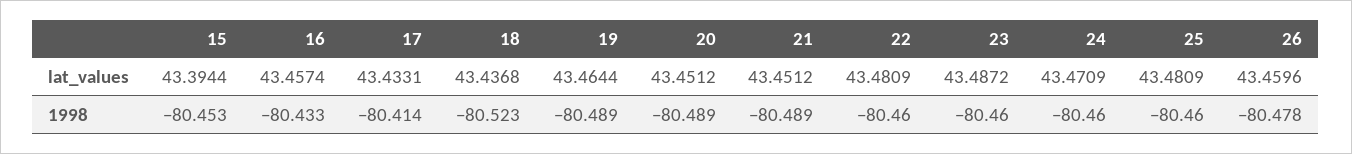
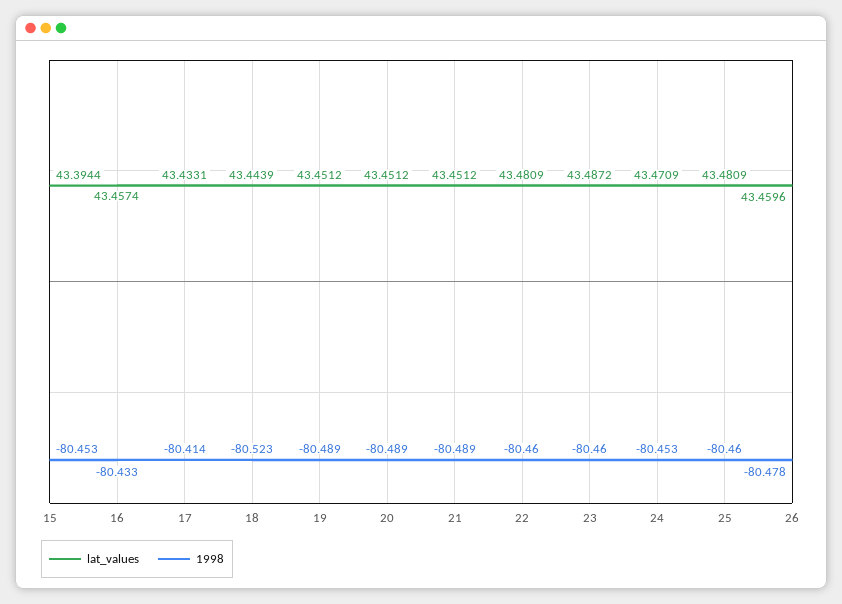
  {
    "lat_values": {
      "15": 43.3944,
      "16": 43.4574,
      "17": 43.4331,
-     "18": 43.4368,
+     "18": 43.4439,
-     "19": 43.4644,
+     "19": 43.4512,
      "20": 43.4512,
      "21": 43.4512,
      "22": 43.4809,
      "23": 43.4872,
      "24": 43.4709,
      "25": 43.4809,
      "26": 43.4596
    },
    "1998": {
      "15": -80.453,
      "16": -80.433,
      "17": -80.414,
      "18": -80.523,
      "19": -80.489,
      "20": -80.489,
      "21": -80.489,
      "22": -80.46,
      "23": -80.46,
-     "24": -80.46,
+     "24": -80.453,
      "25": -80.46,
      "26": -80.478
    }
  }

